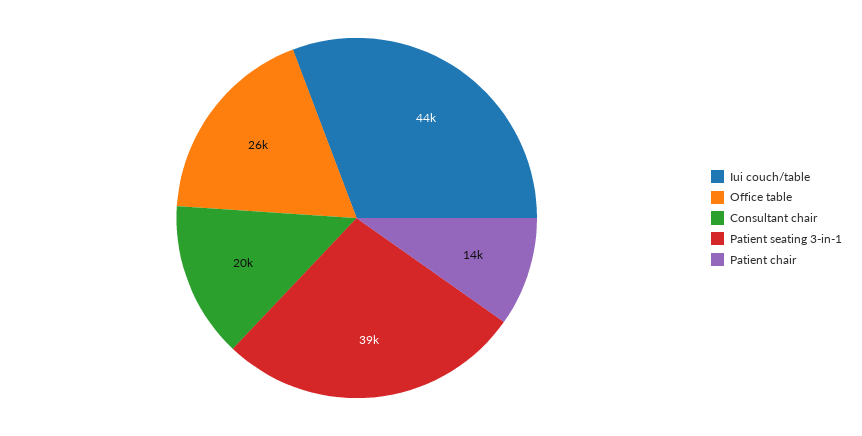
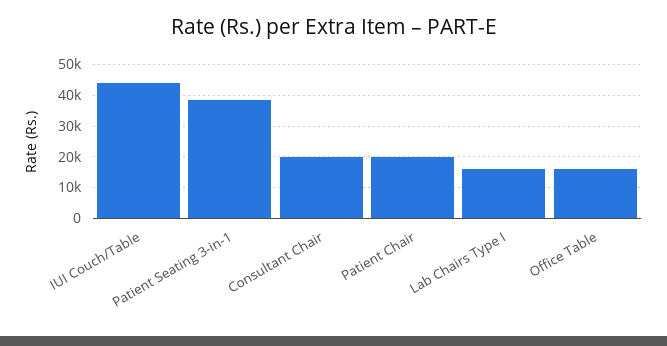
  {
    "Iui couch/table": 44000,
-   "Office table": 26000,
+   "Office table": 16000,
    "Consultant chair": 20000,
    "Patient seating 3-in-1": 39000,
-   "Patient chair": 14000
+   "Patient chair": 20000,
+   "Lab Chairs Type I": 16000
  }

